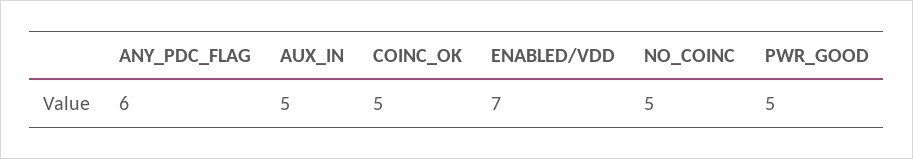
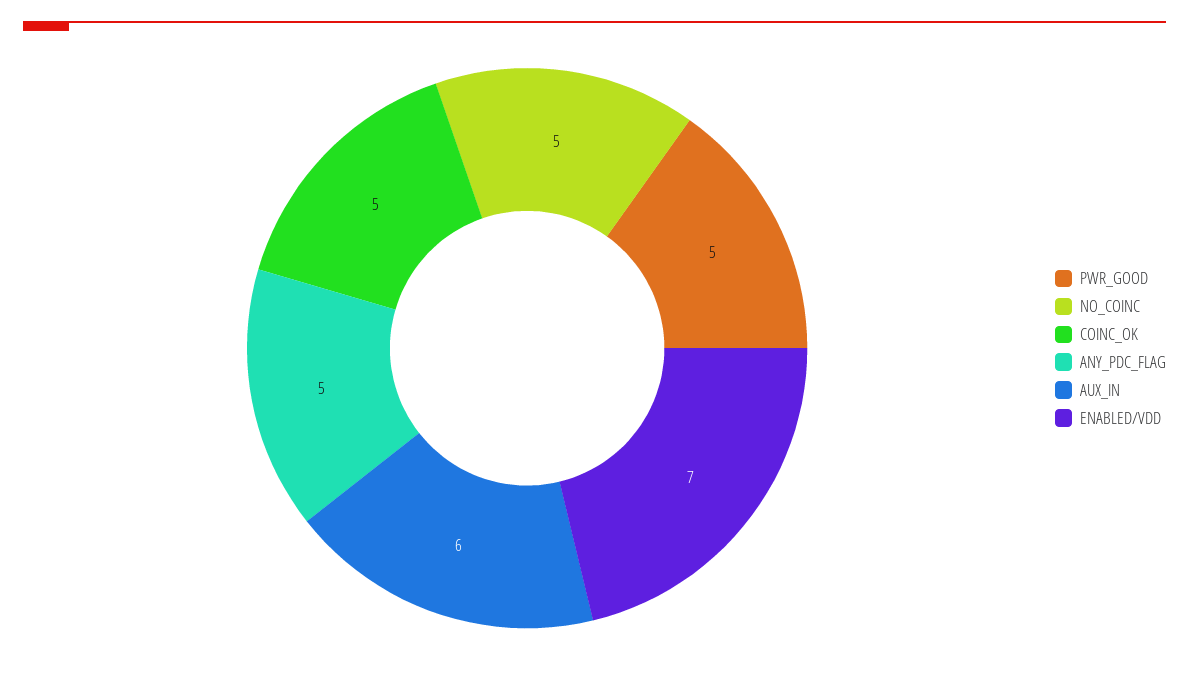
  {
-   "ANY_PDC_FLAG": 6,
+   "ANY_PDC_FLAG": 5,
-   "AUX_IN": 5,
+   "AUX_IN": 6,
    "COINC_OK": 5,
    "ENABLED/VDD": 7,
    "NO_COINC": 5,
    "PWR_GOOD": 5
  }

